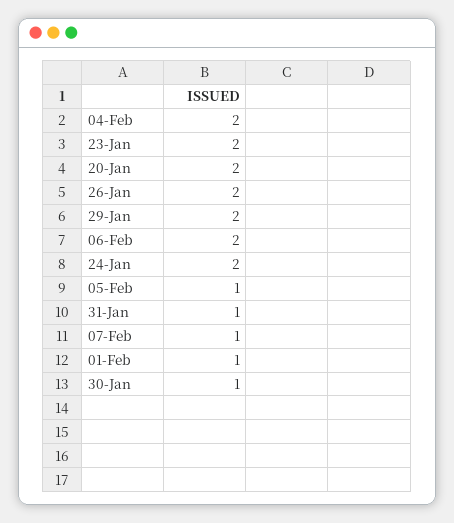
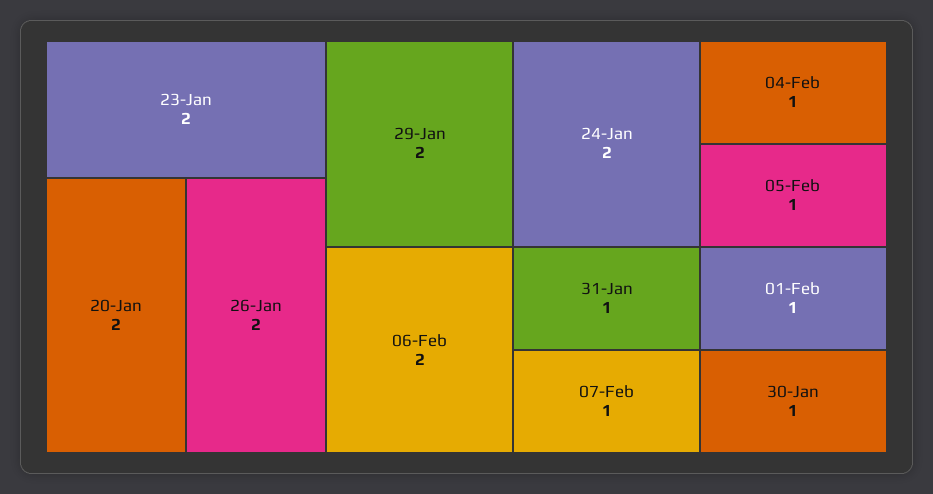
  {
-   "04-Feb": 2,
+   "04-Feb": 1,
    "23-Jan": 2,
    "20-Jan": 2,
    "26-Jan": 2,
    "29-Jan": 2,
    "06-Feb": 2,
    "24-Jan": 2,
    "05-Feb": 1,
    "31-Jan": 1,
    "07-Feb": 1,
    "01-Feb": 1,
    "30-Jan": 1
  }

